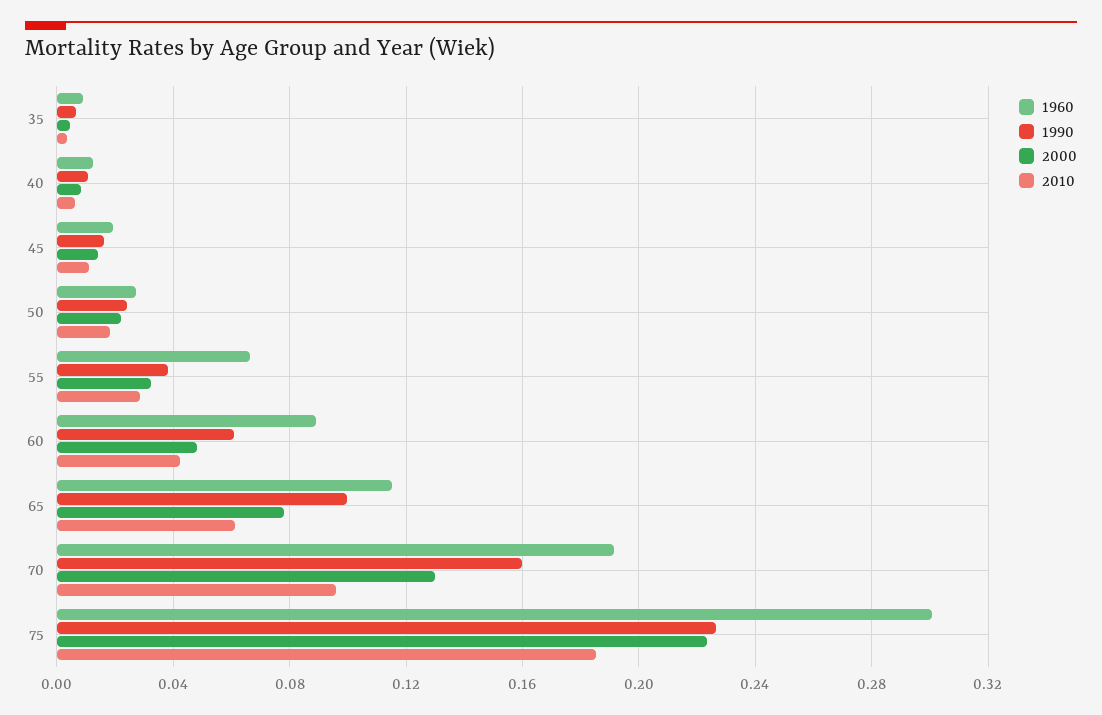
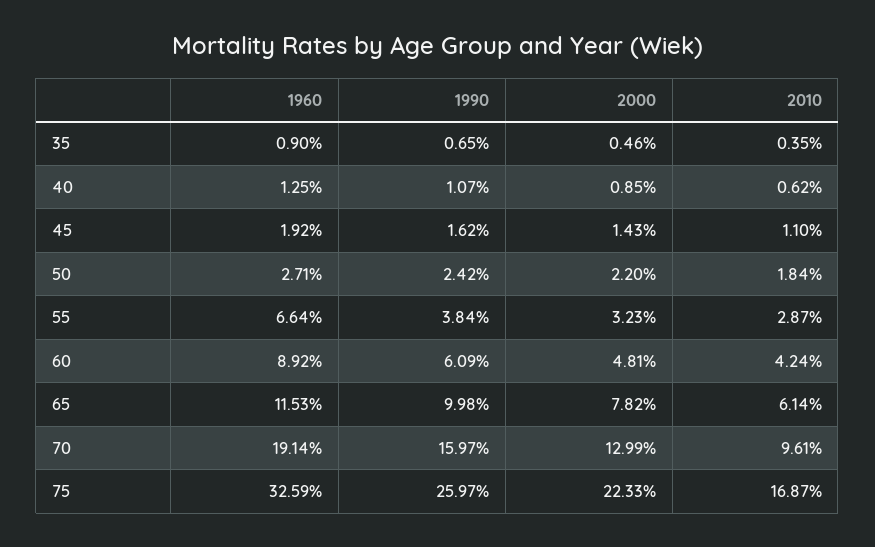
  {
    "1960": {
      "35": 0.009,
      "40": 0.0125,
      "45": 0.0192,
      "50": 0.0271,
      "55": 0.0664,
      "60": 0.0892,
      "65": 0.1153,
      "70": 0.1914,
-     "75": 0.3
+     "75": 0.3259
    },
    "1990": {
      "35": 0.0065,
      "40": 0.0107,
      "45": 0.0162,
      "50": 0.0242,
      "55": 0.0384,
      "60": 0.0609,
      "65": 0.0998,
      "70": 0.1597,
-     "75": 0.225
+     "75": 0.2597
    },
    "2000": {
      "35": 0.0046,
      "40": 0.0085,
      "45": 0.0143,
      "50": 0.022,
      "55": 0.0323,
      "60": 0.0481,
      "65": 0.0782,
      "70": 0.1299,
      "75": 0.2233
    },
    "2010": {
      "35": 0.0035,
      "40": 0.0062,
      "45": 0.011,
      "50": 0.0184,
      "55": 0.0287,
      "60": 0.0424,
      "65": 0.0614,
      "70": 0.0961,
-     "75": 0.185
+     "75": 0.1687
    }
  }

